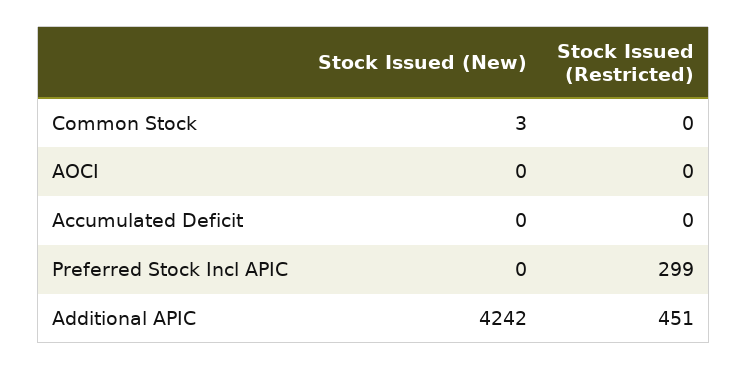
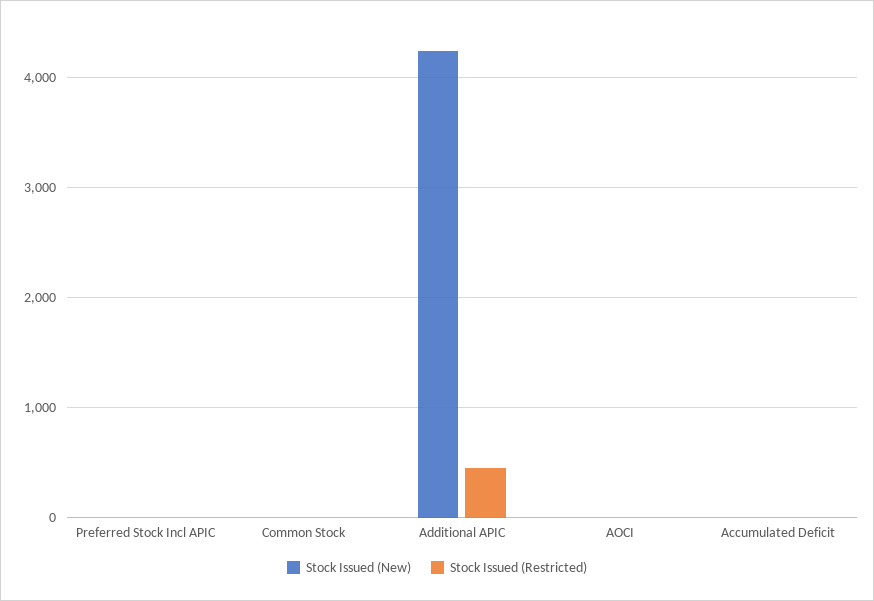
  {
    "Stock Issued (New)": {
      "Common Stock": 3,
      "AOCI": 0,
      "Accumulated Deficit": 0,
      "Preferred Stock Incl APIC": 0,
      "Additional APIC": 4242
    },
    "Stock Issued (Restricted)": {
      "Common Stock": 0,
      "AOCI": 0,
      "Accumulated Deficit": 0,
-     "Preferred Stock Incl APIC": 299,
+     "Preferred Stock Incl APIC": 0,
      "Additional APIC": 451
    }
  }

